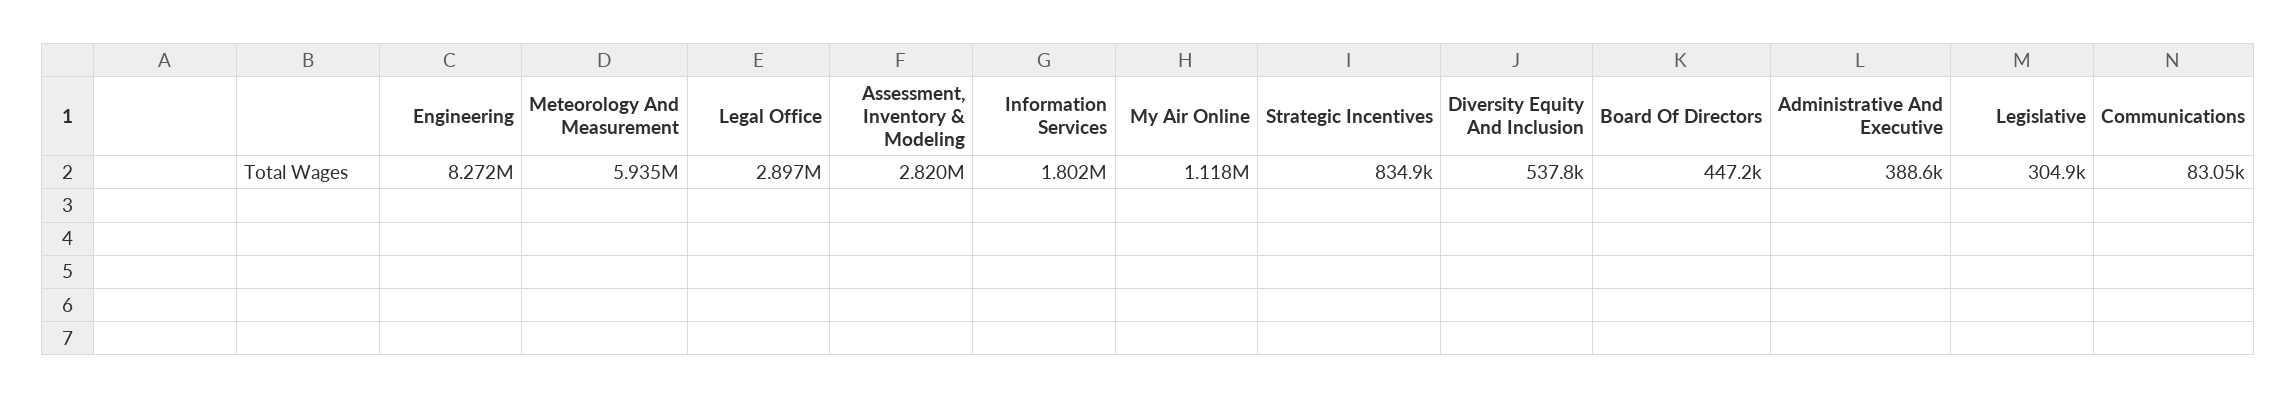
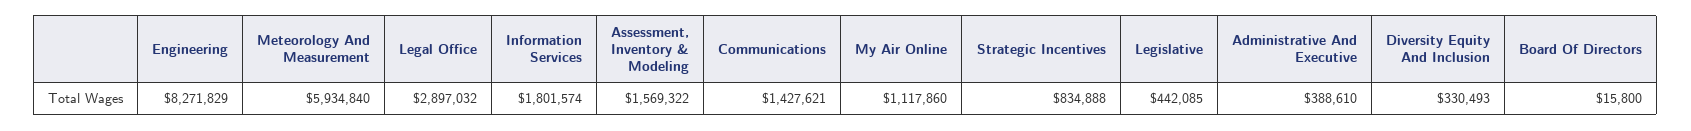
  {
    "Engineering": 8271829,
    "Meteorology And Measurement": 5934840,
    "Legal Office": 2897032,
-   "Assessment, Inventory & Modeling": 2820000,
+   "Assessment, Inventory & Modeling": 1569322,
    "Information Services": 1801574,
    "My Air Online": 1117860,
    "Strategic Incentives": 834888,
-   "Diversity Equity And Inclusion": 537800,
+   "Diversity Equity And Inclusion": 330493,
-   "Board Of Directors": 447200,
+   "Board Of Directors": 15800,
    "Administrative And Executive": 388610,
-   "Legislative": 304900,
+   "Legislative": 442085,
-   "Communications": 83050
+   "Communications": 1427621
  }

